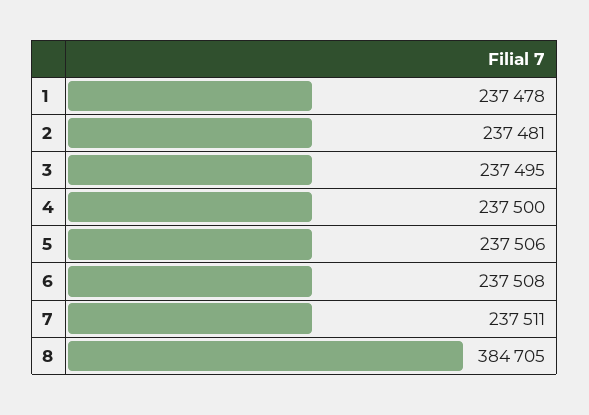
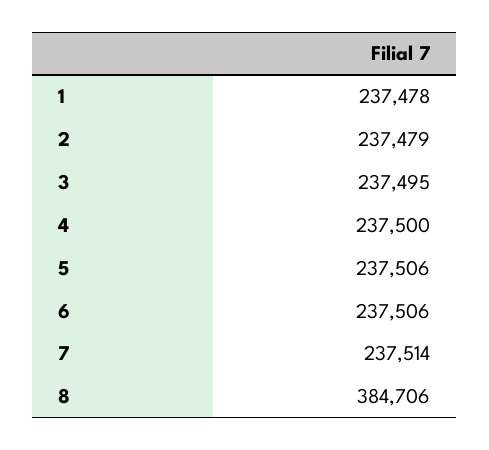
  {
    "1": 237478,
-   "2": 237481,
+   "2": 237479,
    "3": 237495,
    "4": 237500,
    "5": 237506,
-   "6": 237508,
+   "6": 237506,
-   "7": 237511,
+   "7": 237514,
-   "8": 384705
+   "8": 384706
  }

